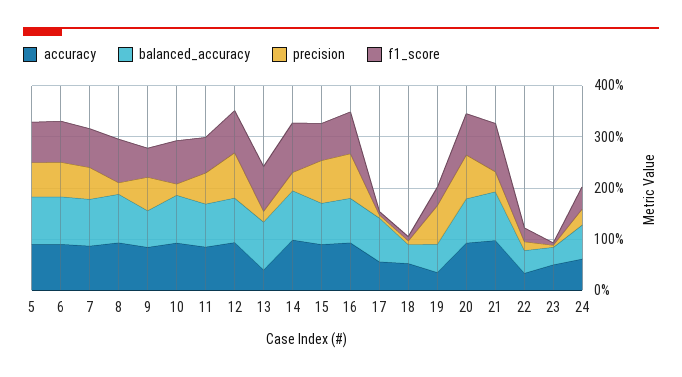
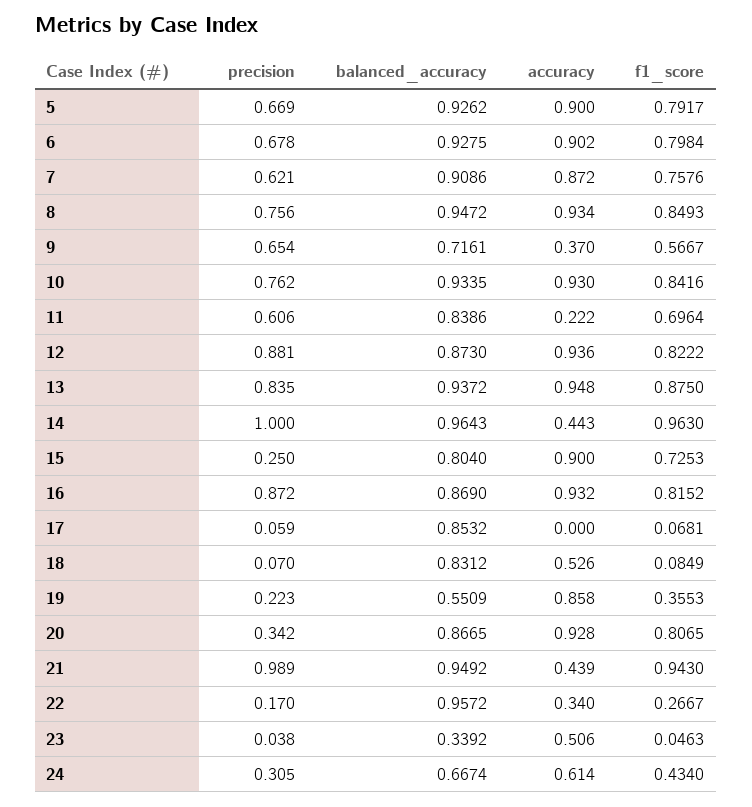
  {
    "accuracy": {
      "5": 0.9,
      "6": 0.902,
      "7": 0.872,
      "8": 0.934,
-     "9": 0.8,
+     "9": 0.37,
      "10": 0.93,
-     "11": 0.8,
+     "11": 0.222,
      "12": 0.936,
-     "13": 0.4,
+     "13": 0.948,
-     "14": 1,
+     "14": 0.443,
      "15": 0.9,
      "16": 0.932,
-     "17": 0.6,
+     "17": 0,
      "18": 0.526,
-     "19": 0.4,
+     "19": 0.858,
      "20": 0.928,
-     "21": 1,
+     "21": 0.439,
      "22": 0.34,
      "23": 0.506,
      "24": 0.614
    },
    "balanced_accuracy": {
      "5": 0.9262,
      "6": 0.9275,
      "7": 0.9086,
      "8": 0.9472,
      "9": 0.7161,
      "10": 0.9335,
      "11": 0.8386,
      "12": 0.873,
      "13": 0.9372,
      "14": 0.9643,
      "15": 0.804,
      "16": 0.869,
      "17": 0.8532,
-     "18": 0.4,
+     "18": 0.8312,
      "19": 0.5509,
      "20": 0.8665,
      "21": 0.9492,
-     "22": 0.4,
+     "22": 0.9572,
      "23": 0.3392,
      "24": 0.6674
    },
    "precision": {
      "5": 0.669,
      "6": 0.678,
      "7": 0.621,
-     "8": 0.2,
+     "8": 0.756,
      "9": 0.654,
-     "10": 0.2,
+     "10": 0.762,
      "11": 0.606,
      "12": 0.881,
-     "13": 0.2,
+     "13": 0.835,
-     "14": 0.4,
+     "14": 1,
-     "15": 0.8,
+     "15": 0.25,
      "16": 0.872,
      "17": 0.059,
      "18": 0.07,
-     "19": 0.8,
+     "19": 0.223,
-     "20": 0.8,
+     "20": 0.342,
-     "21": 0.4,
+     "21": 0.989,
      "22": 0.17,
      "23": 0.038,
      "24": 0.305
    },
    "f1_score": {
      "5": 0.7917,
      "6": 0.7984,
      "7": 0.7576,
      "8": 0.8493,
      "9": 0.5667,
      "10": 0.8416,
      "11": 0.6964,
      "12": 0.8222,
      "13": 0.875,
      "14": 0.963,
      "15": 0.7253,
      "16": 0.8152,
      "17": 0.0681,
      "18": 0.0849,
      "19": 0.3553,
      "20": 0.8065,
      "21": 0.943,
      "22": 0.2667,
      "23": 0.0463,
      "24": 0.434
    }
  }

